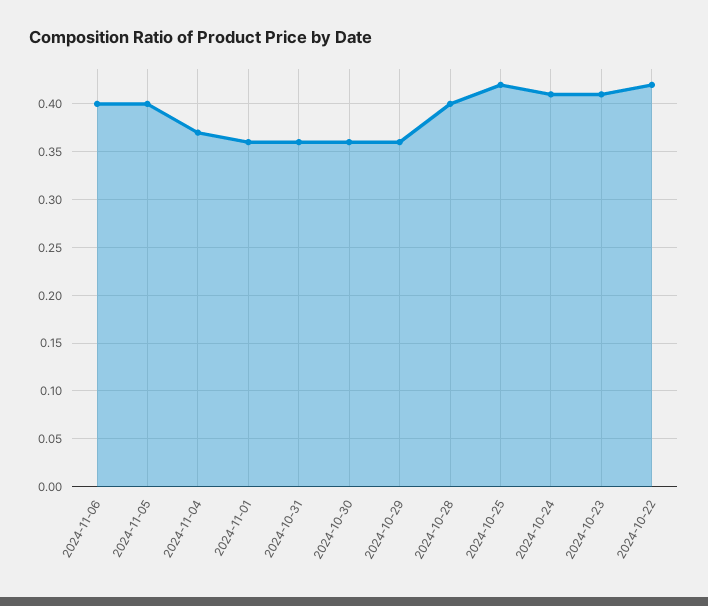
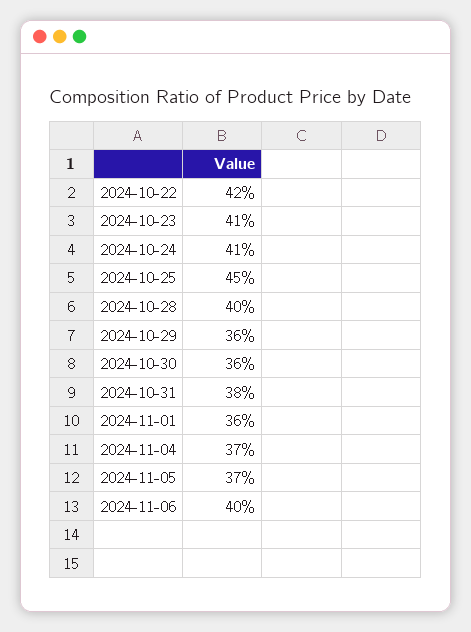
  {
    "2024-11-06": 0.4,
-   "2024-11-05": 0.4,
+   "2024-11-05": 0.37,
    "2024-11-04": 0.37,
    "2024-11-01": 0.36,
-   "2024-10-31": 0.36,
+   "2024-10-31": 0.38,
    "2024-10-30": 0.36,
    "2024-10-29": 0.36,
    "2024-10-28": 0.4,
-   "2024-10-25": 0.42,
+   "2024-10-25": 0.45,
    "2024-10-24": 0.41,
    "2024-10-23": 0.41,
    "2024-10-22": 0.42
  }

